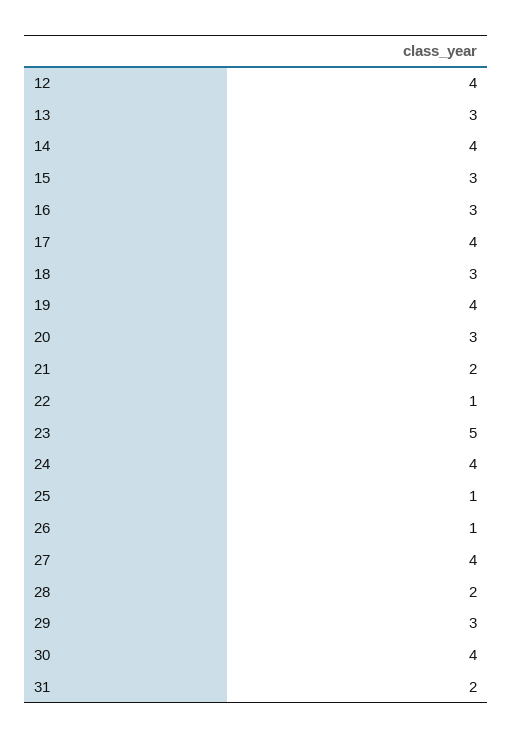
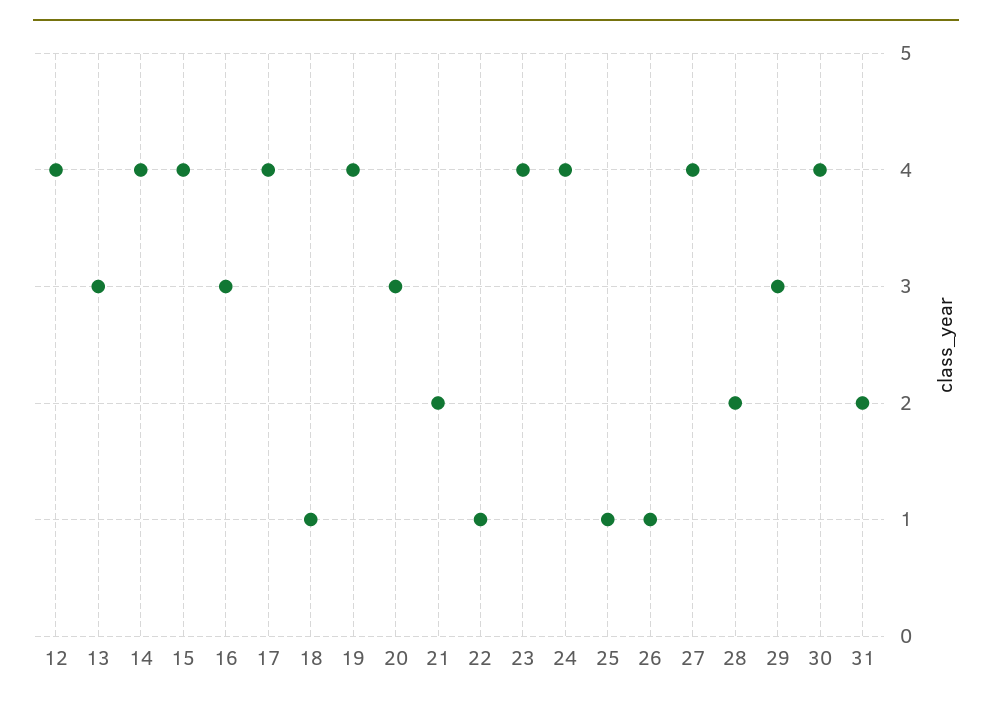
  {
    "12": 4,
    "13": 3,
    "14": 4,
-   "15": 3,
+   "15": 4,
    "16": 3,
    "17": 4,
-   "18": 3,
+   "18": 1,
    "19": 4,
    "20": 3,
    "21": 2,
    "22": 1,
-   "23": 5,
+   "23": 4,
    "24": 4,
    "25": 1,
    "26": 1,
    "27": 4,
    "28": 2,
    "29": 3,
    "30": 4,
    "31": 2
  }

